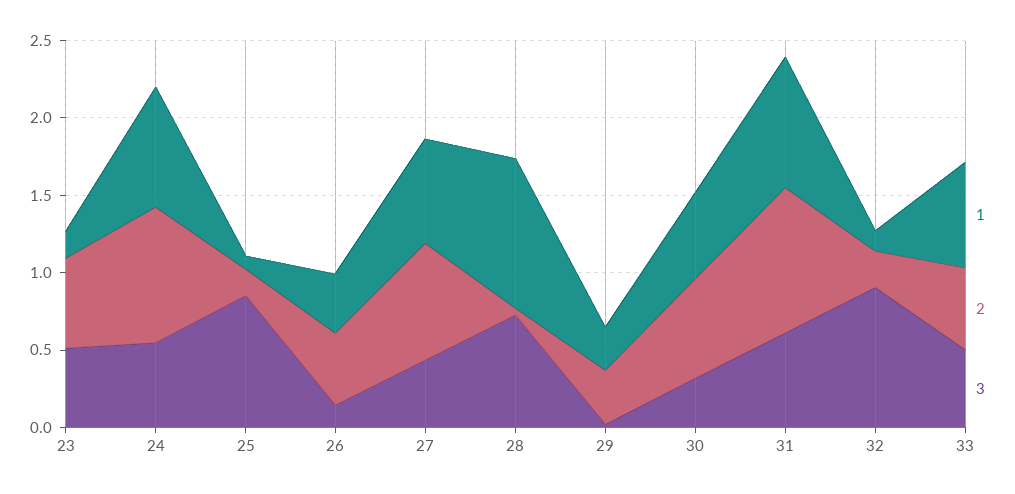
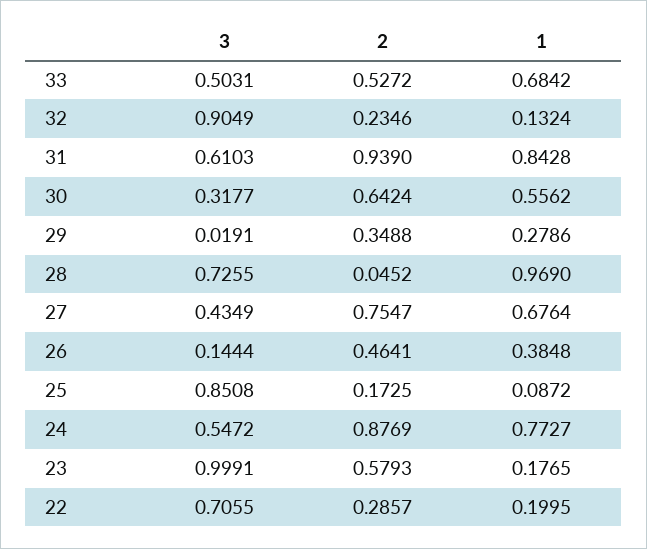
  {
    "1": {
      "23": 0.1765,
      "24": 0.7727,
      "25": 0.0872,
      "26": 0.3848,
      "27": 0.6764,
      "28": 0.969,
      "29": 0.2786,
      "30": 0.5562,
      "31": 0.8428,
      "32": 0.1324,
-     "33": 0.6842
+     "33": 0.6842,
+     "22": 0.1995
    },
    "2": {
      "23": 0.5793,
      "24": 0.8769,
      "25": 0.1725,
      "26": 0.4641,
      "27": 0.7547,
      "28": 0.0452,
      "29": 0.3488,
      "30": 0.6424,
      "31": 0.939,
      "32": 0.2346,
-     "33": 0.5272
+     "33": 0.5272,
+     "22": 0.2857
    },
    "3": {
-     "23": 0.5,
+     "23": 0.9991,
      "24": 0.5472,
      "25": 0.8508,
      "26": 0.1444,
      "27": 0.4349,
      "28": 0.7255,
      "29": 0.0191,
      "30": 0.3177,
      "31": 0.6103,
      "32": 0.9049,
-     "33": 0.5031
+     "33": 0.5031,
+     "22": 0.7055
    }
  }

